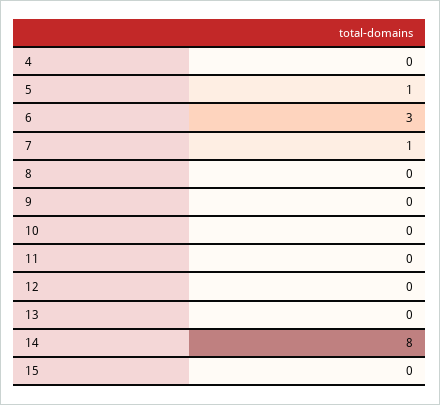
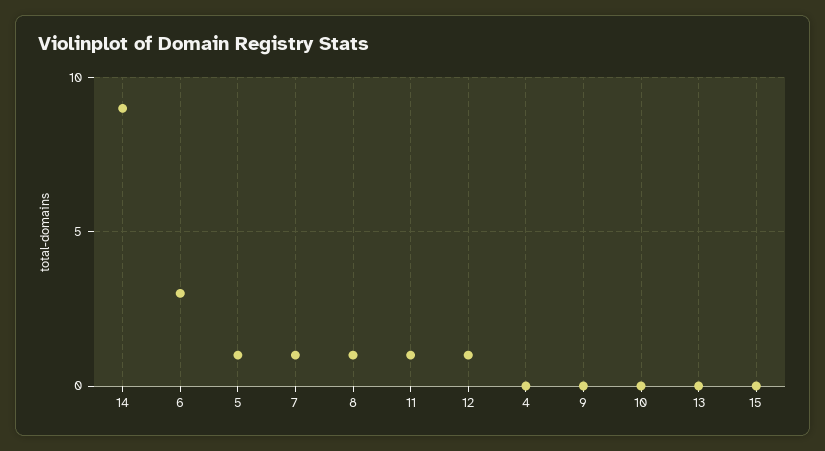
  {
    "4": 0,
    "5": 1,
    "6": 3,
    "7": 1,
-   "8": 0,
+   "8": 1,
    "9": 0,
    "10": 0,
-   "11": 0,
+   "11": 1,
-   "12": 0,
+   "12": 1,
    "13": 0,
-   "14": 8,
+   "14": 9,
    "15": 0
  }

